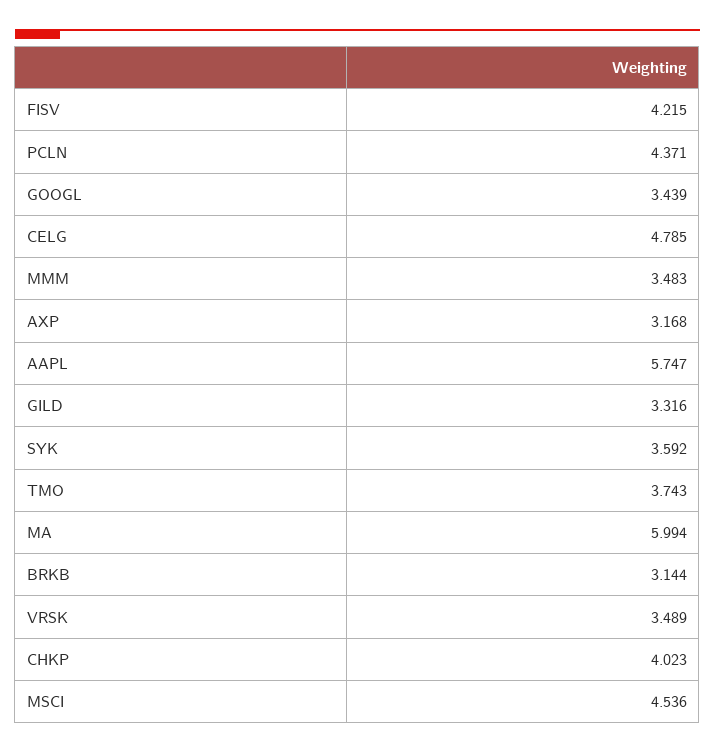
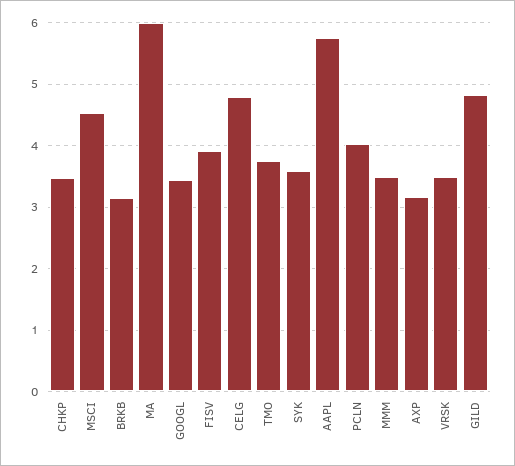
  {
-   "FISV": 4.215,
+   "FISV": 3.9,
-   "PCLN": 4.371,
+   "PCLN": 4,
    "GOOGL": 3.439,
    "CELG": 4.785,
    "MMM": 3.483,
    "AXP": 3.168,
    "AAPL": 5.747,
-   "GILD": 3.316,
+   "GILD": 4.8,
    "SYK": 3.592,
    "TMO": 3.743,
    "MA": 5.994,
    "BRKB": 3.144,
    "VRSK": 3.489,
-   "CHKP": 4.023,
+   "CHKP": 3.5,
    "MSCI": 4.536
  }

